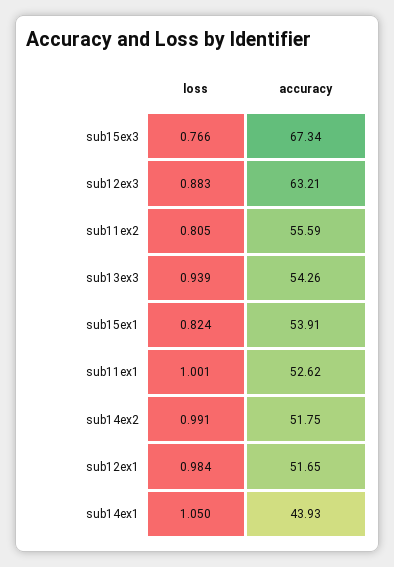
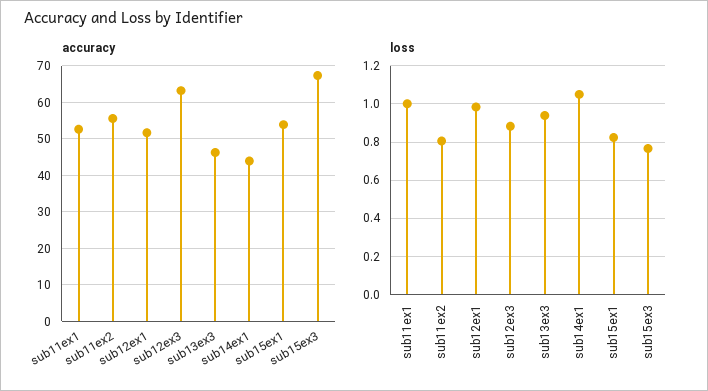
  {
    "loss": {
      "sub15ex3": 0.766,
      "sub12ex3": 0.883,
      "sub11ex2": 0.805,
      "sub13ex3": 0.939,
      "sub15ex1": 0.824,
      "sub11ex1": 1.001,
-     "sub14ex2": 0.991,
      "sub12ex1": 0.984,
      "sub14ex1": 1.05
    },
    "accuracy": {
      "sub15ex3": 67.34,
      "sub12ex3": 63.21,
      "sub11ex2": 55.59,
-     "sub13ex3": 54.26,
+     "sub13ex3": 46,
      "sub15ex1": 53.91,
      "sub11ex1": 52.62,
-     "sub14ex2": 51.75,
      "sub12ex1": 51.65,
      "sub14ex1": 43.93
    }
  }

